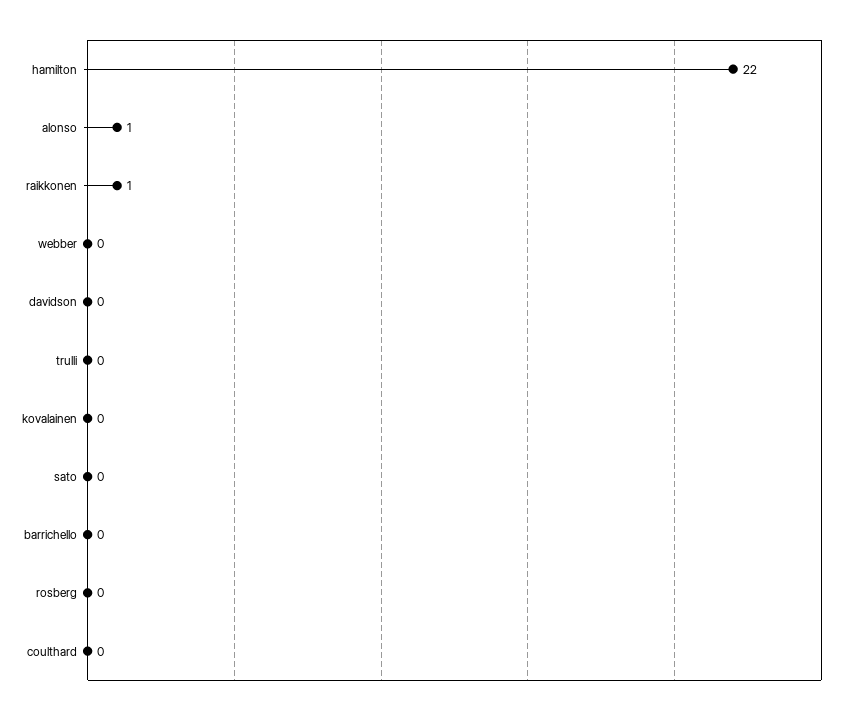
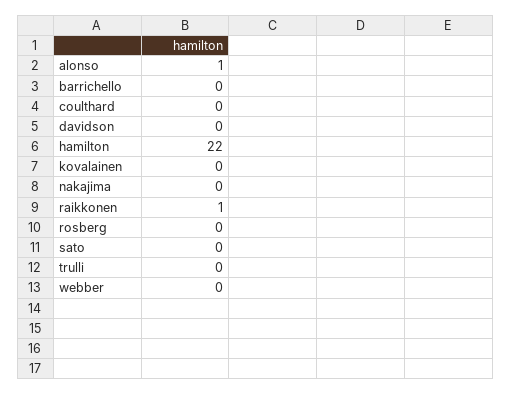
  {
    "hamilton": 22,
    "alonso": 1,
    "raikkonen": 1,
    "webber": 0,
    "davidson": 0,
    "trulli": 0,
    "kovalainen": 0,
    "sato": 0,
    "barrichello": 0,
    "rosberg": 0,
-   "coulthard": 0
+   "coulthard": 0,
+   "nakajima": 0
  }

